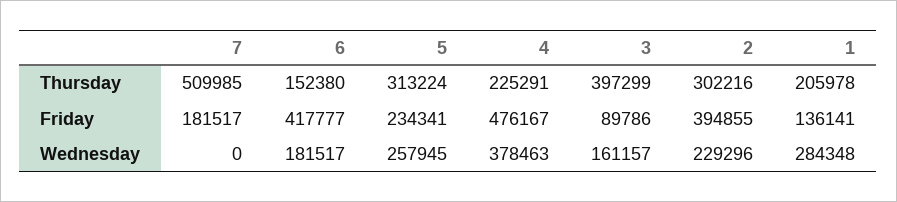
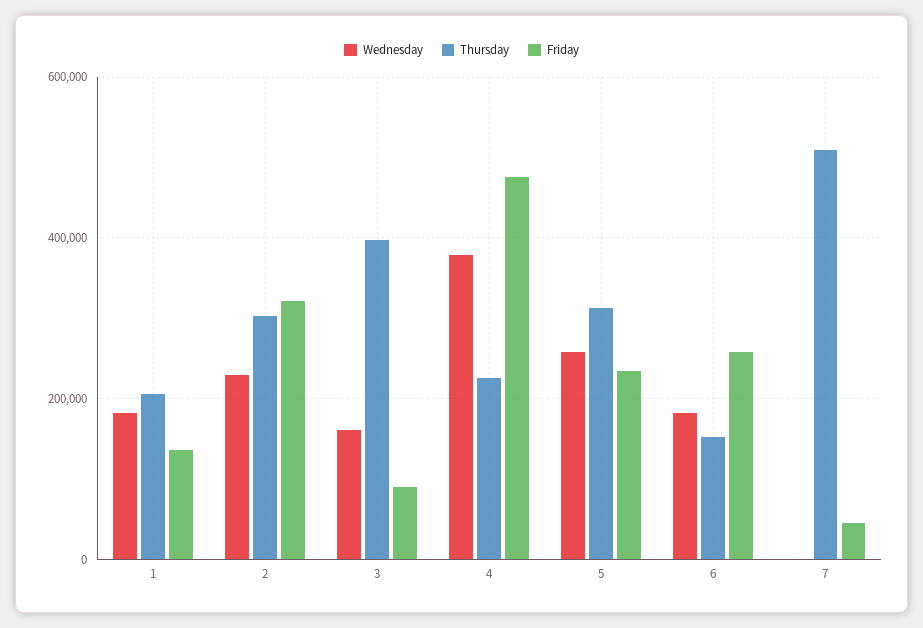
  {
    "Thursday": {
      "7": 509985,
      "6": 152380,
      "5": 313224,
      "4": 225291,
      "3": 397299,
      "2": 302216,
      "1": 205978
    },
    "Friday": {
-     "7": 181517,
+     "7": 40000,
-     "6": 417777,
+     "6": 260000,
      "5": 234341,
      "4": 476167,
      "3": 89786,
-     "2": 394855,
+     "2": 320000,
      "1": 136141
    },
    "Wednesday": {
      "7": 0,
      "6": 181517,
      "5": 257945,
      "4": 378463,
      "3": 161157,
      "2": 229296,
-     "1": 284348
+     "1": 180000
    }
  }

